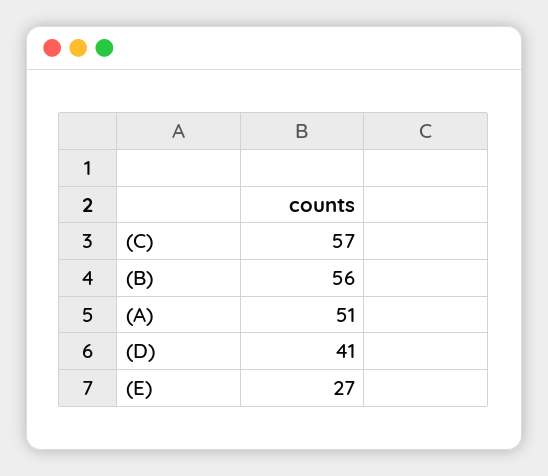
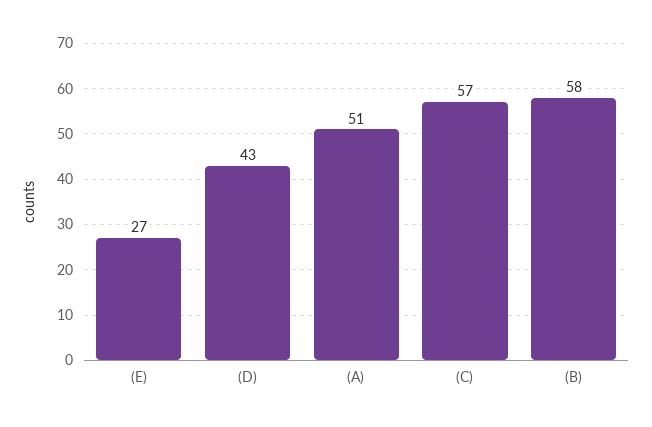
  {
    "(C)": 57,
-   "(B)": 56,
+   "(B)": 58,
    "(A)": 51,
-   "(D)": 41,
+   "(D)": 43,
    "(E)": 27
  }

